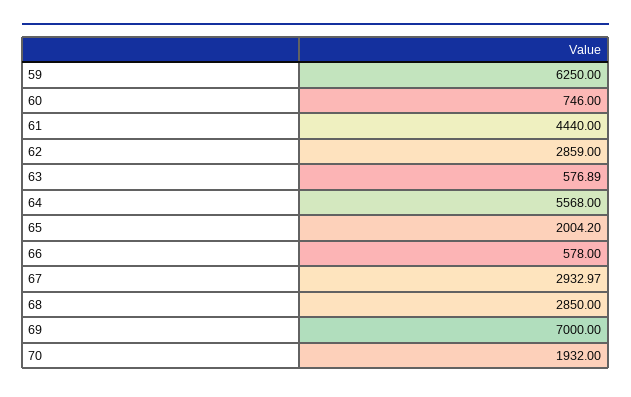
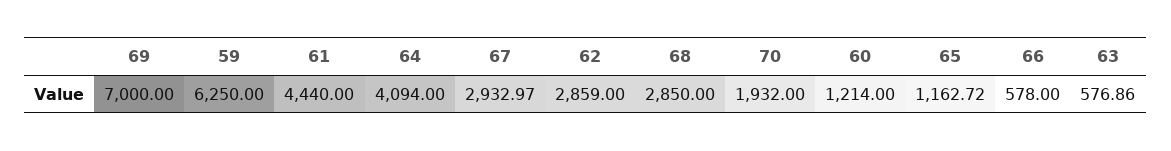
  {
    "59": 6250,
-   "60": 746,
+   "60": 1214,
    "61": 4440,
    "62": 2859,
-   "63": 576.89,
+   "63": 576.86,
-   "64": 5568,
+   "64": 4094,
-   "65": 2004.2,
+   "65": 1162.72,
    "66": 578,
    "67": 2932.97,
    "68": 2850,
    "69": 7000,
    "70": 1932
  }

